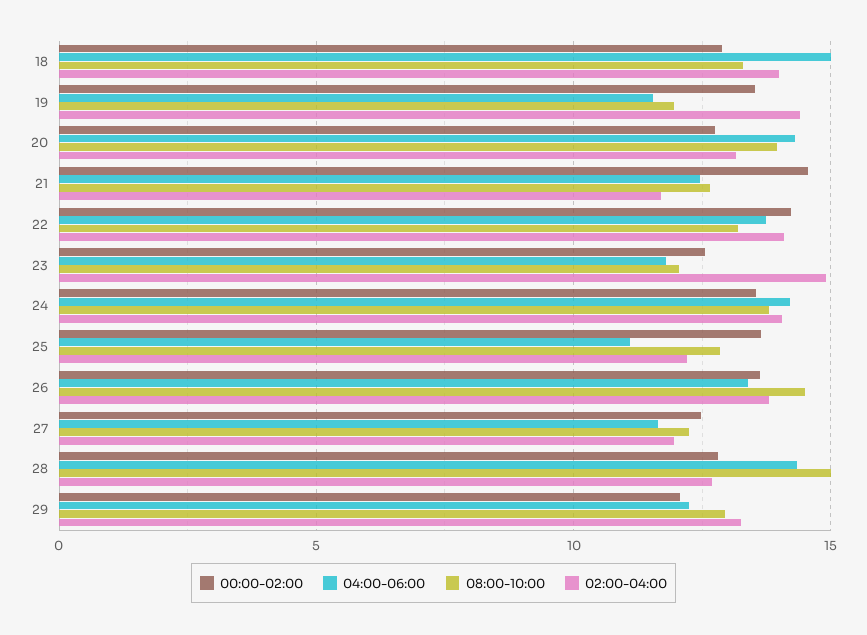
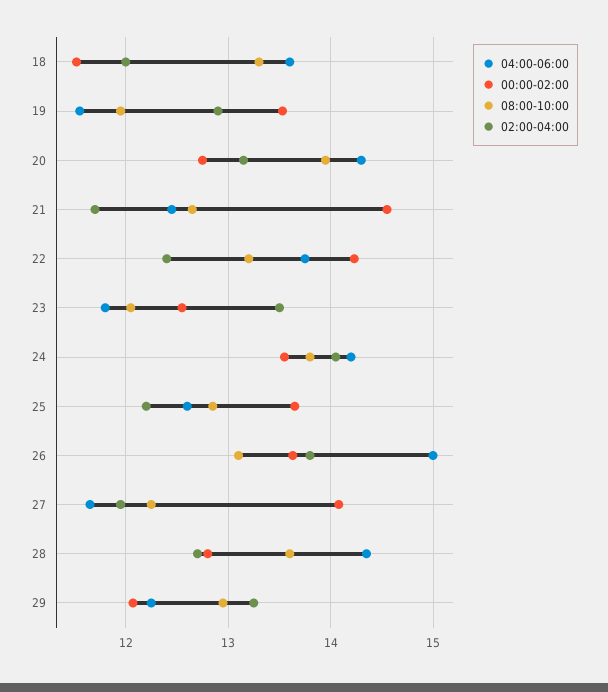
  {
    "00:00-02:00": {
-     "18": 13,
+     "18": 11.5,
      "19": 13.5,
      "20": 12.8,
      "21": 14.6,
      "22": 14.2,
      "23": 12.6,
      "24": 13.6,
      "25": 13.7,
      "26": 13.6,
-     "27": 12.5,
+     "27": 14.1,
      "28": 12.8,
      "29": 12.1
    },
    "04:00-06:00": {
-     "18": 15,
+     "18": 13.6,
      "19": 11.6,
      "20": 14.3,
      "21": 12.5,
      "22": 13.8,
      "23": 11.8,
      "24": 14.2,
-     "25": 11,
+     "25": 12.6,
-     "26": 13.5,
+     "26": 15,
      "27": 11.7,
      "28": 14.4,
      "29": 12.3
    },
    "08:00-10:00": {
      "18": 13.3,
      "19": 12,
      "20": 14,
      "21": 12.7,
      "22": 13.2,
      "23": 12.1,
      "24": 13.8,
      "25": 12.9,
-     "26": 14.5,
+     "26": 13.1,
      "27": 12.3,
-     "28": 15,
+     "28": 13.6,
      "29": 13
    },
    "02:00-04:00": {
-     "18": 14,
+     "18": 12,
-     "19": 14.5,
+     "19": 12.9,
      "20": 13.2,
      "21": 11.7,
-     "22": 14,
+     "22": 12.4,
-     "23": 15,
+     "23": 13.5,
      "24": 14.1,
      "25": 12.2,
      "26": 13.8,
      "27": 12,
      "28": 12.7,
      "29": 13.3
    }
  }

